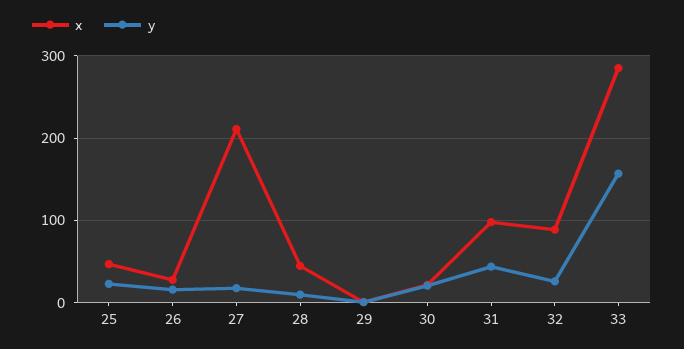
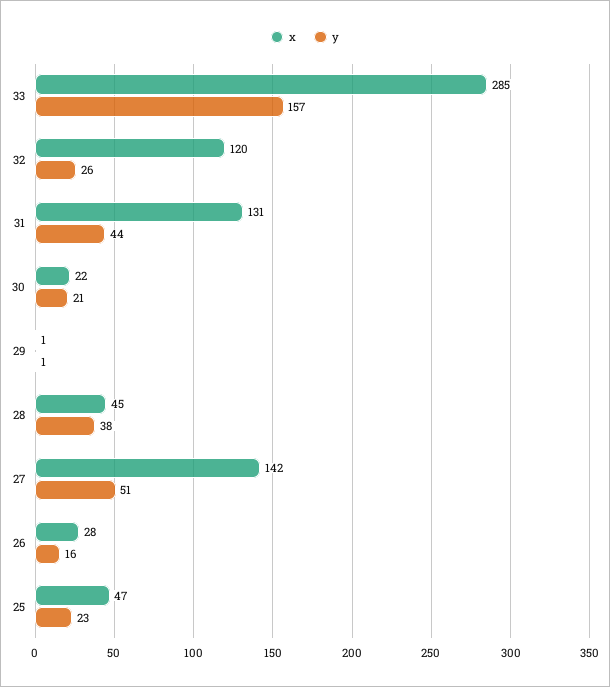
  {
    "x": {
      "25": 47,
      "26": 28,
-     "27": 210,
+     "27": 142,
      "28": 45,
      "29": 1,
      "30": 22,
-     "31": 100,
+     "31": 131,
-     "32": 90,
+     "32": 120,
      "33": 285
    },
    "y": {
      "25": 23,
      "26": 16,
-     "27": 20,
+     "27": 51,
-     "28": 10,
+     "28": 38,
      "29": 1,
      "30": 21,
      "31": 44,
      "32": 26,
      "33": 157
    }
  }

